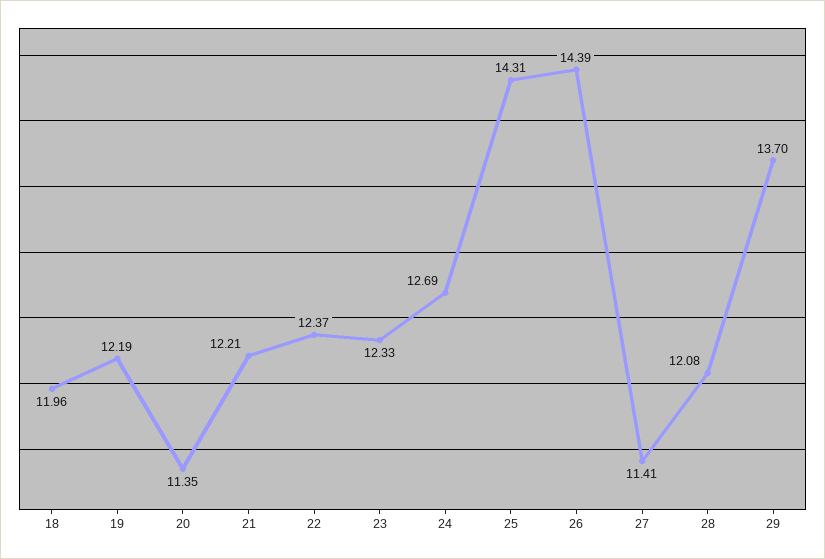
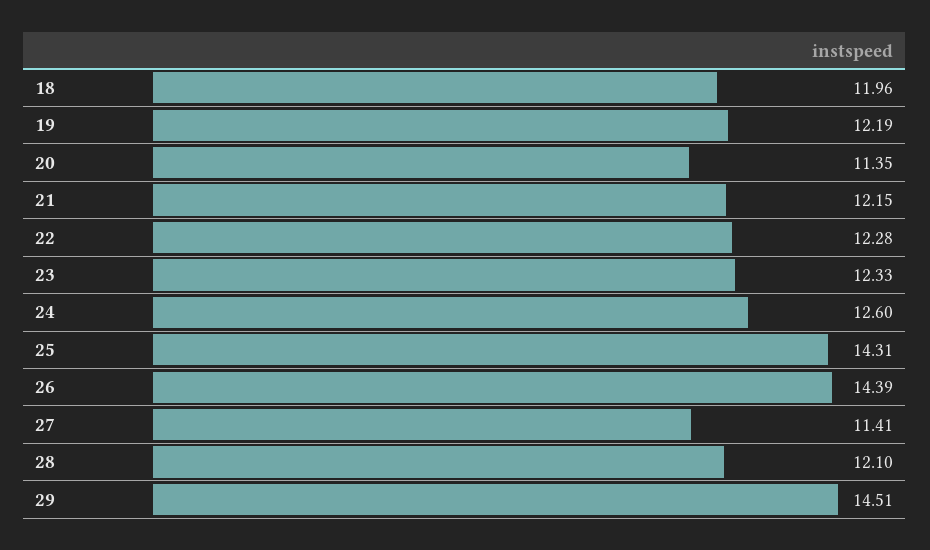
  {
    "18": 11.96,
    "19": 12.19,
    "20": 11.35,
-   "21": 12.21,
+   "21": 12.15,
-   "22": 12.37,
+   "22": 12.28,
    "23": 12.33,
-   "24": 12.69,
+   "24": 12.6,
    "25": 14.31,
    "26": 14.39,
    "27": 11.41,
-   "28": 12.08,
+   "28": 12.1,
-   "29": 13.7
+   "29": 14.51
  }

